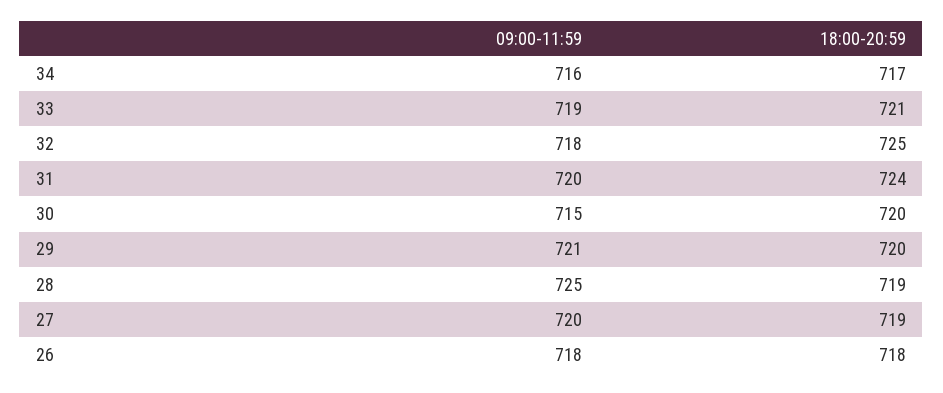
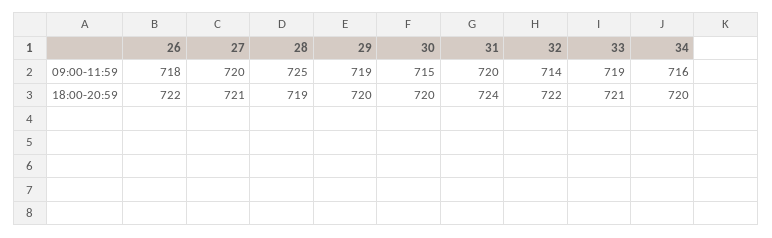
  {
    "09:00-11:59": {
      "34": 716,
      "33": 719,
-     "32": 718,
+     "32": 714,
      "31": 720,
      "30": 715,
-     "29": 721,
+     "29": 719,
      "28": 725,
      "27": 720,
      "26": 718
    },
    "18:00-20:59": {
-     "34": 717,
+     "34": 720,
      "33": 721,
-     "32": 725,
+     "32": 722,
      "31": 724,
      "30": 720,
      "29": 720,
      "28": 719,
-     "27": 719,
+     "27": 721,
-     "26": 718
+     "26": 722
    }
  }

